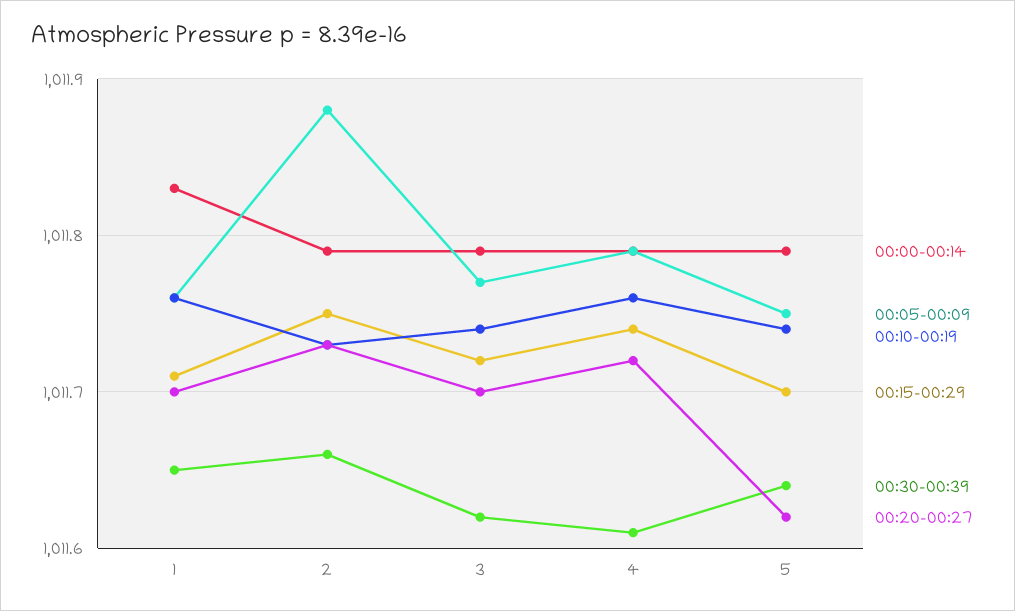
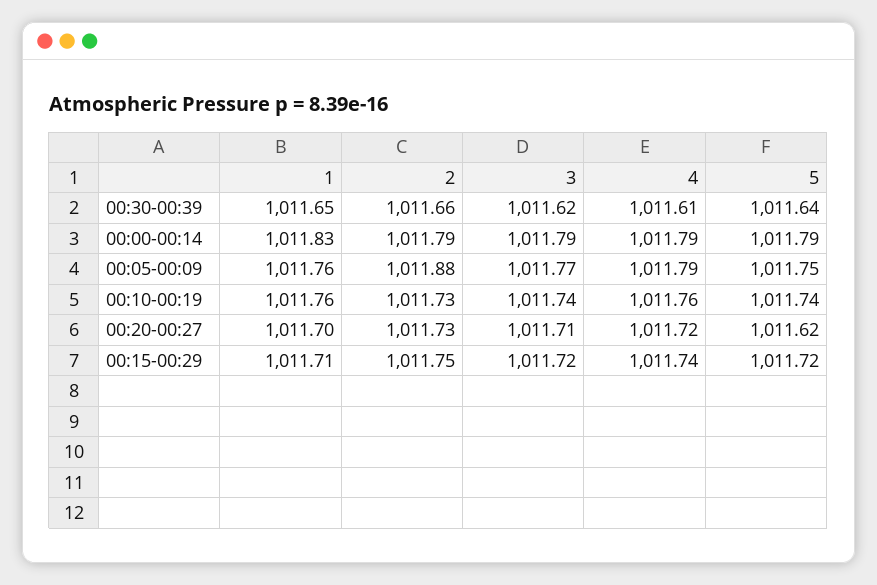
  {
    "00:00-00:14": {
      "1": 1011.83,
      "2": 1011.79,
      "3": 1011.79,
      "4": 1011.79,
      "5": 1011.79
    },
    "00:05-00:09": {
      "1": 1011.76,
      "2": 1011.88,
      "3": 1011.77,
      "4": 1011.79,
      "5": 1011.75
    },
    "00:10-00:19": {
      "1": 1011.76,
      "2": 1011.73,
      "3": 1011.74,
      "4": 1011.76,
      "5": 1011.74
    },
    "00:15-00:29": {
      "1": 1011.71,
      "2": 1011.75,
      "3": 1011.72,
      "4": 1011.74,
-     "5": 1011.7
+     "5": 1011.72
    },
    "00:30-00:39": {
      "1": 1011.65,
      "2": 1011.66,
      "3": 1011.62,
      "4": 1011.61,
      "5": 1011.64
    },
    "00:20-00:27": {
      "1": 1011.7,
      "2": 1011.73,
-     "3": 1011.7,
+     "3": 1011.71,
      "4": 1011.72,
      "5": 1011.62
    }
  }

